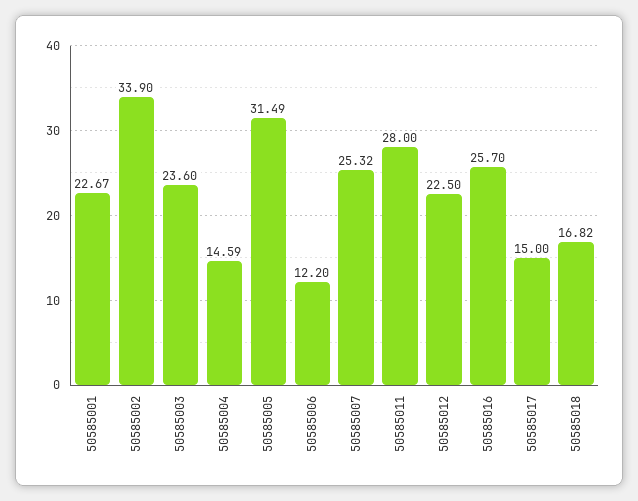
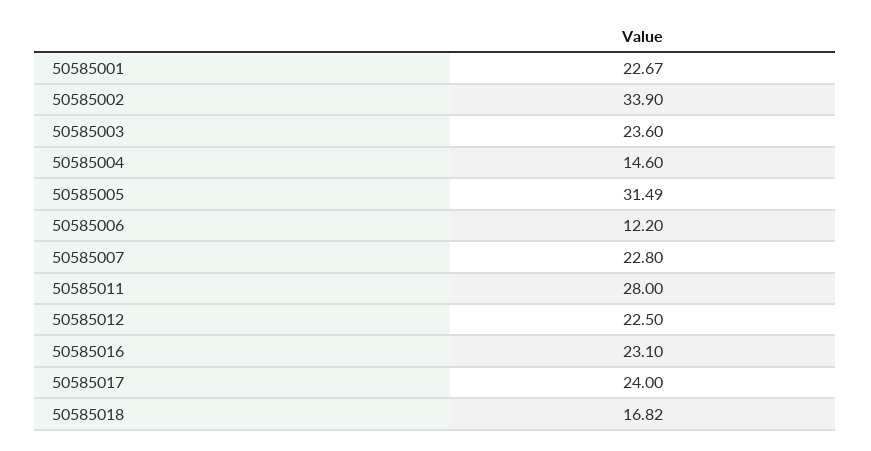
  {
    "50585001": 22.67,
    "50585002": 33.9,
    "50585003": 23.6,
-   "50585004": 14.59,
+   "50585004": 14.6,
    "50585005": 31.49,
    "50585006": 12.2,
-   "50585007": 25.32,
+   "50585007": 22.8,
    "50585011": 28,
    "50585012": 22.5,
-   "50585016": 25.7,
+   "50585016": 23.1,
-   "50585017": 15,
+   "50585017": 24,
    "50585018": 16.82
  }

